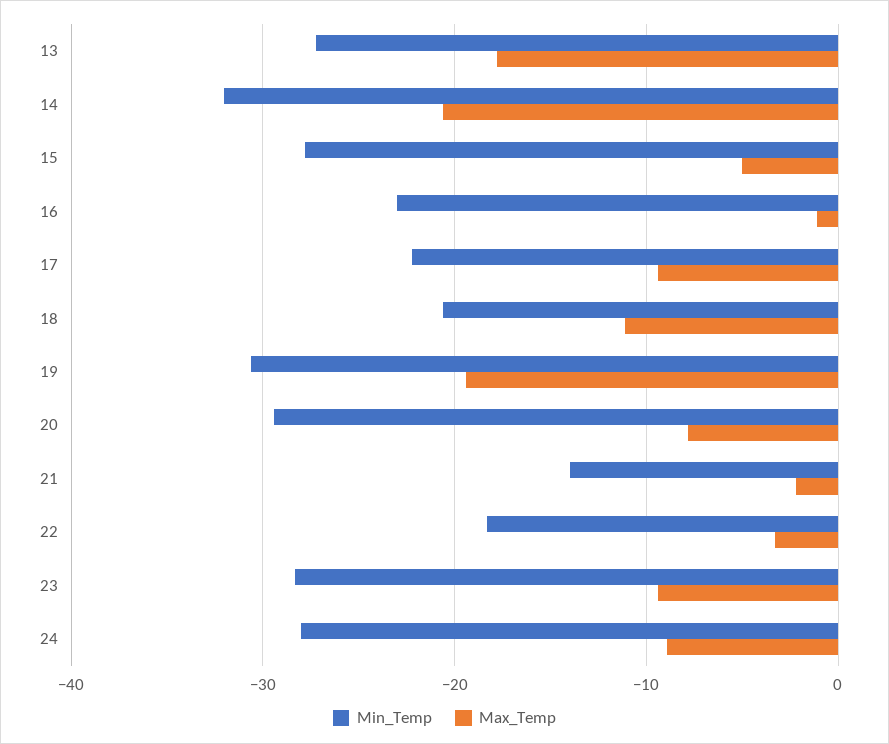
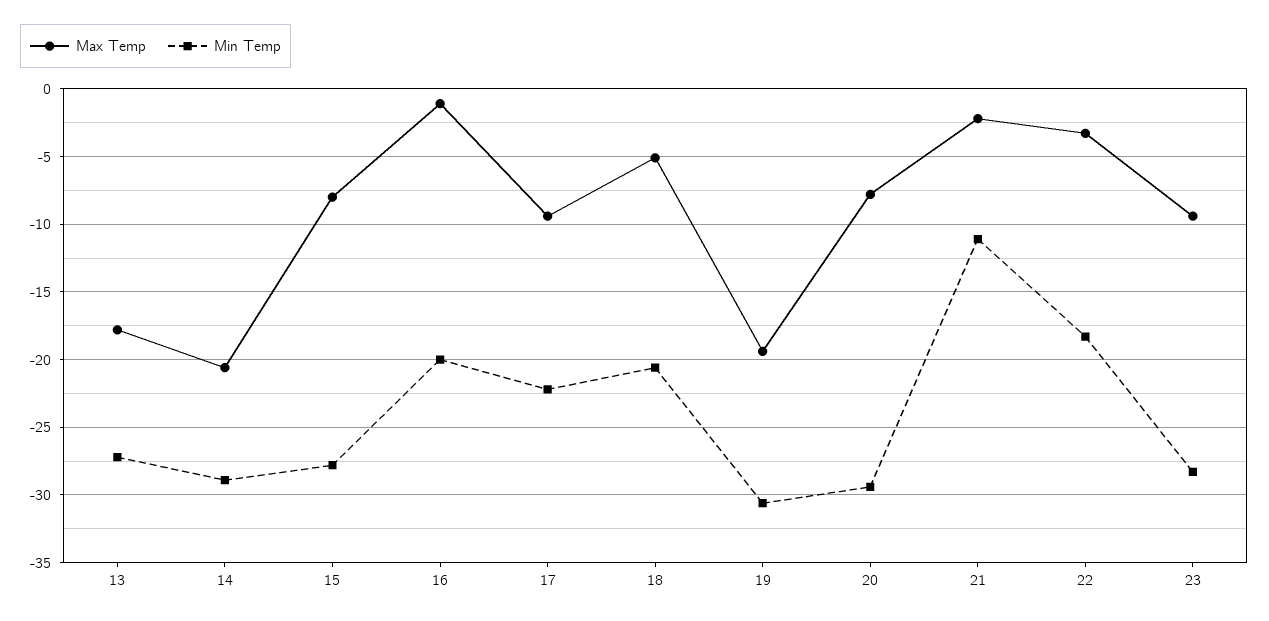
  {
    "Min_Temp": {
      "13": -27,
-     "14": -32,
+     "14": -29,
      "15": -28,
-     "16": -23,
+     "16": -20,
      "17": -22,
      "18": -20.5,
      "19": -30.5,
      "20": -29.5,
-     "21": -14,
+     "21": -11,
      "22": -18.5,
-     "23": -28.5,
+     "23": -28.5
-     "24": -28
    },
    "Max_Temp": {
      "13": -18,
      "14": -20.5,
-     "15": -5,
+     "15": -8,
      "16": -1,
      "17": -9.5,
-     "18": -11,
+     "18": -5,
      "19": -19.5,
      "20": -8,
      "21": -2,
      "22": -3.5,
-     "23": -9.5,
+     "23": -9.5
-     "24": -9
    }
  }

